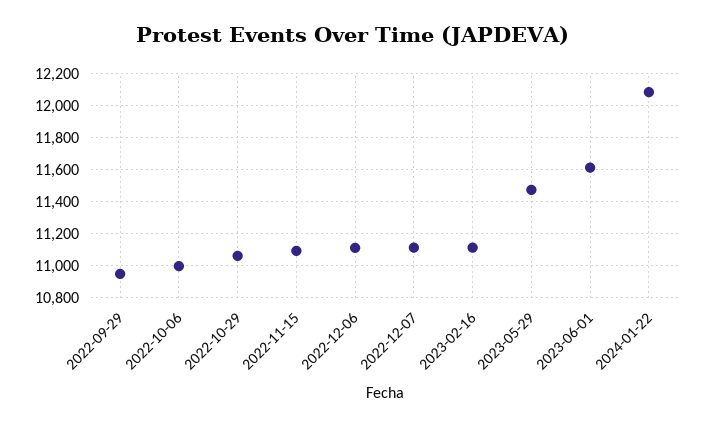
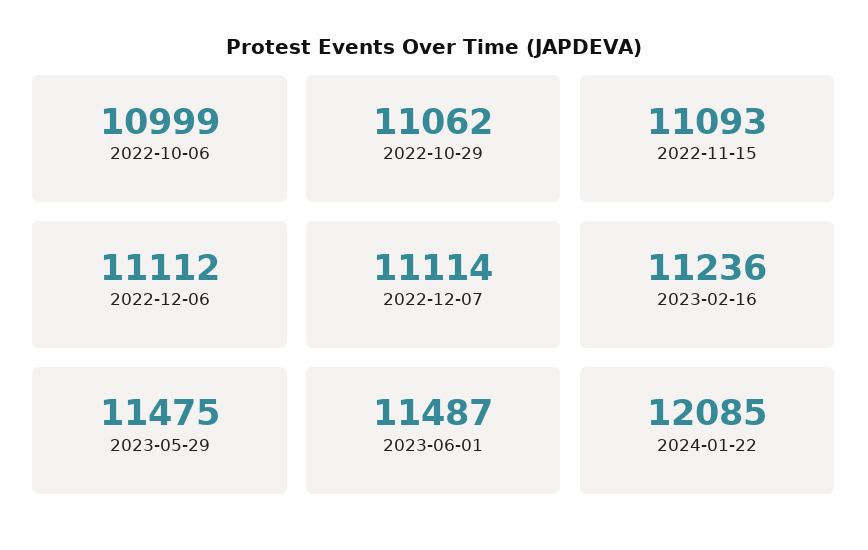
  {
-   "2022-09-29": 10950,
    "2022-10-06": 10999,
    "2022-10-29": 11062,
    "2022-11-15": 11093,
    "2022-12-06": 11112,
    "2022-12-07": 11114,
-   "2023-02-16": 11100,
+   "2023-02-16": 11236,
    "2023-05-29": 11475,
-   "2023-06-01": 11600,
+   "2023-06-01": 11487,
    "2024-01-22": 12085
  }

